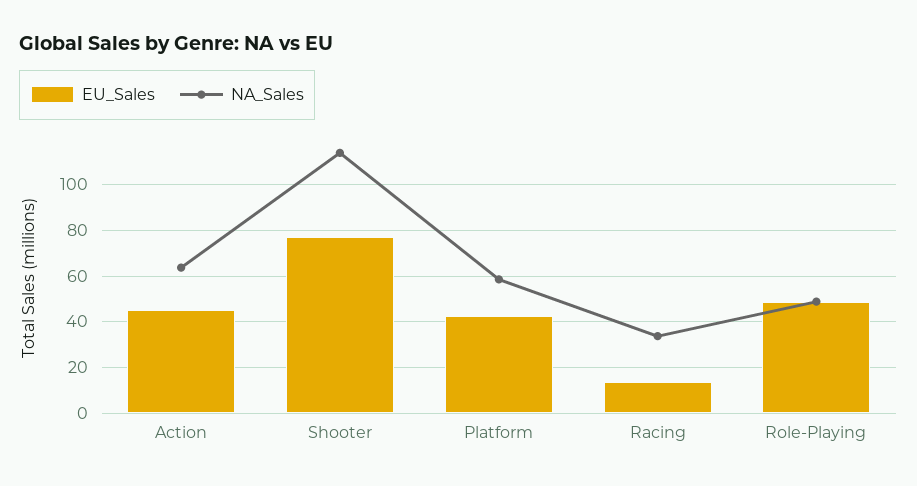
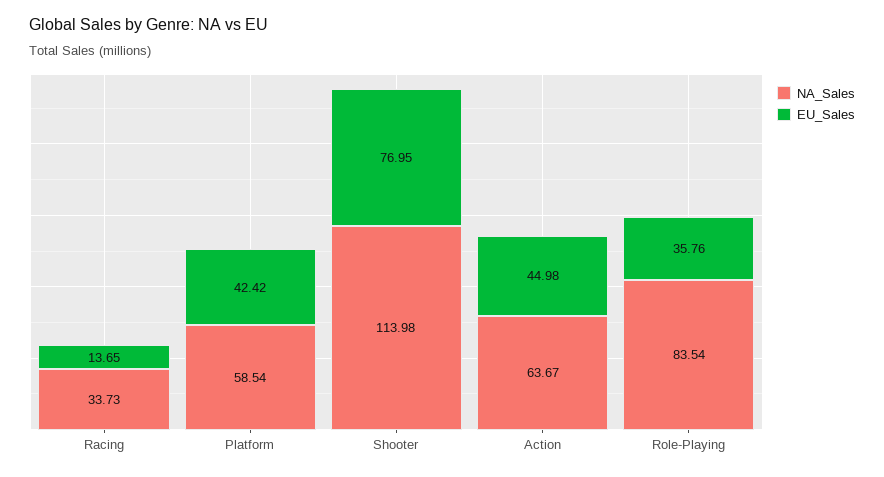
  {
    "EU_Sales": {
      "Action": 44.98,
      "Shooter": 76.95,
      "Platform": 42.42,
      "Racing": 13.65,
-     "Role-Playing": 50
+     "Role-Playing": 35.76
    },
    "NA_Sales": {
      "Action": 63.67,
      "Shooter": 113.98,
      "Platform": 58.54,
      "Racing": 33.73,
-     "Role-Playing": 50
+     "Role-Playing": 83.54
    }
  }

